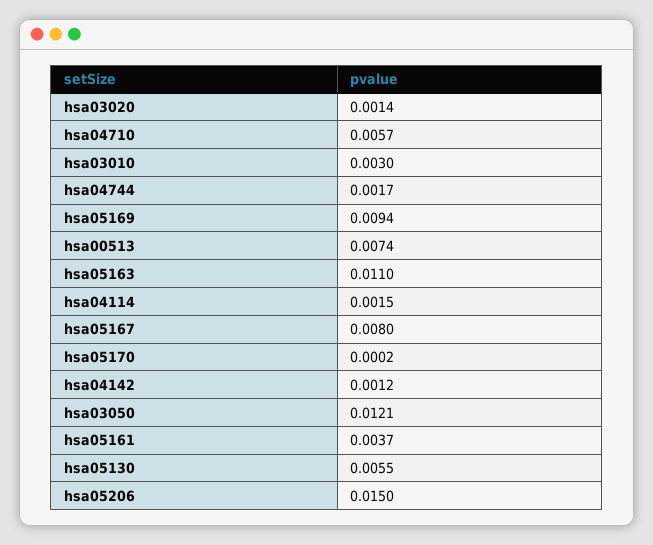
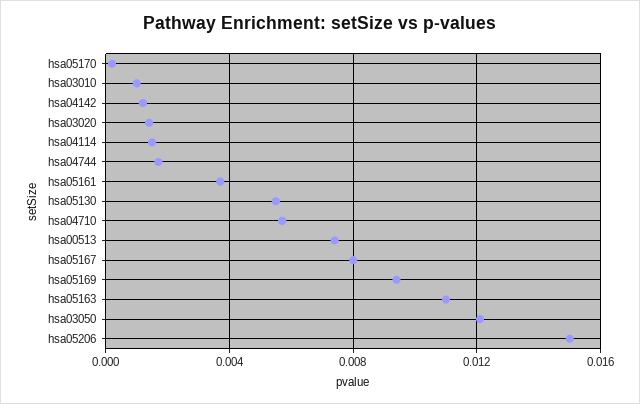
  {
    "hsa03020": 0.0014,
    "hsa04710": 0.0057,
-   "hsa03010": 0.003,
+   "hsa03010": 0.001,
    "hsa04744": 0.0017,
    "hsa05169": 0.0094,
    "hsa00513": 0.0074,
    "hsa05163": 0.011,
    "hsa04114": 0.0015,
    "hsa05167": 0.008,
    "hsa05170": 0.0002,
    "hsa04142": 0.0012,
    "hsa03050": 0.0121,
    "hsa05161": 0.0037,
    "hsa05130": 0.0055,
    "hsa05206": 0.015
  }

